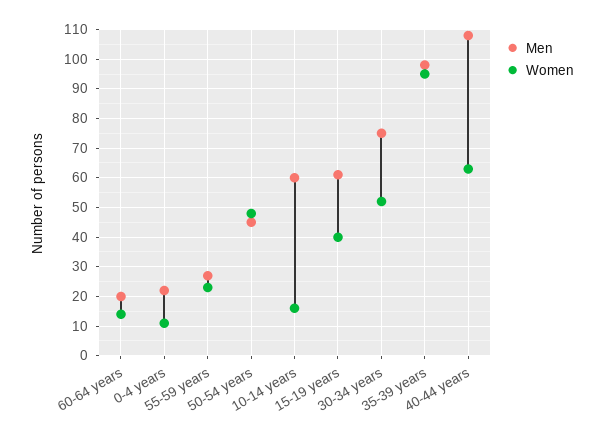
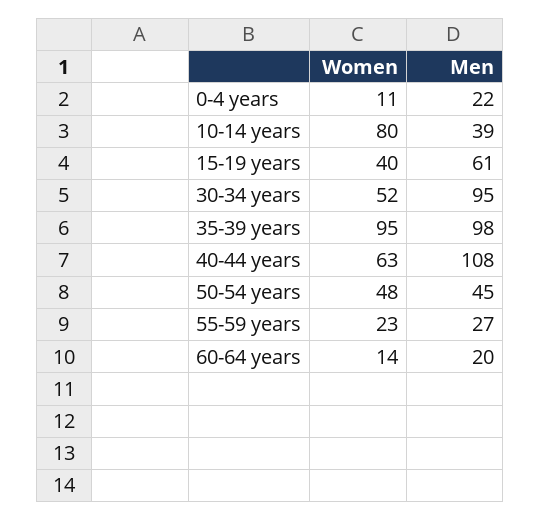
  {
    "Men": {
      "60-64 years": 20,
      "0-4 years": 22,
      "55-59 years": 27,
      "50-54 years": 45,
-     "10-14 years": 60,
+     "10-14 years": 39,
      "15-19 years": 61,
-     "30-34 years": 75,
+     "30-34 years": 95,
      "35-39 years": 98,
      "40-44 years": 108
    },
    "Women": {
      "60-64 years": 14,
      "0-4 years": 11,
      "55-59 years": 23,
      "50-54 years": 48,
-     "10-14 years": 15,
+     "10-14 years": 80,
      "15-19 years": 40,
      "30-34 years": 52,
      "35-39 years": 95,
      "40-44 years": 63
    }
  }

